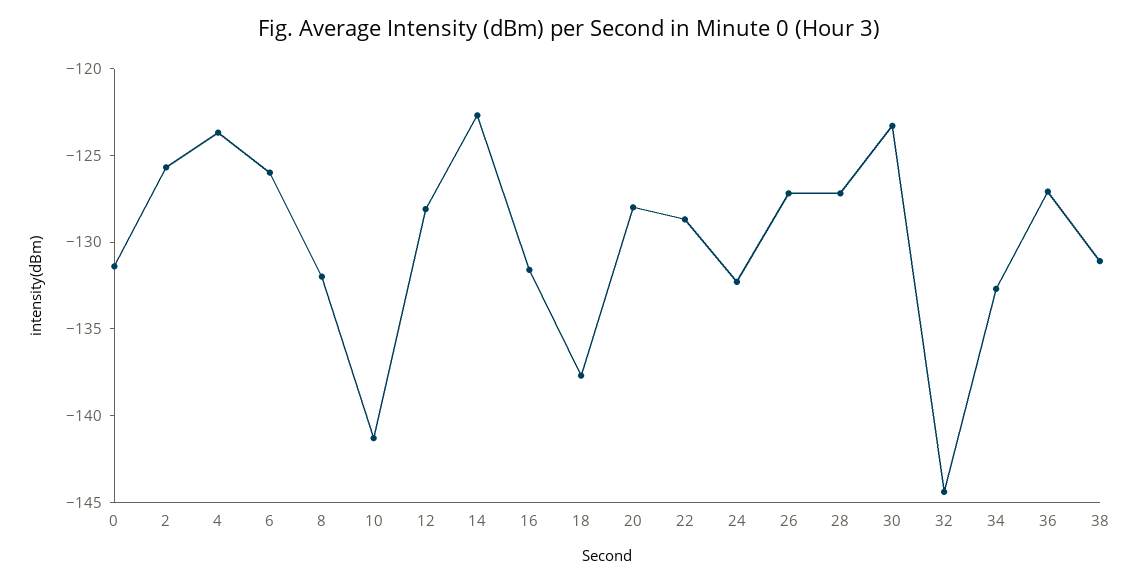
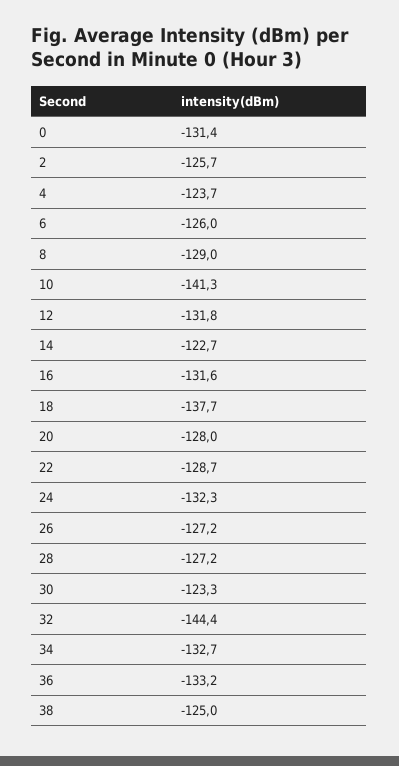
  {
    "0": -131.4,
    "2": -125.7,
    "4": -123.7,
    "6": -126,
-   "8": -132,
+   "8": -129,
    "10": -141.3,
-   "12": -128,
+   "12": -131.8,
    "14": -122.7,
    "16": -131.6,
    "18": -137.7,
    "20": -128,
    "22": -128.7,
    "24": -132.3,
    "26": -127.2,
    "28": -127.2,
    "30": -123.3,
    "32": -144.4,
    "34": -132.7,
-   "36": -127,
+   "36": -133.2,
-   "38": -131
+   "38": -125
  }

